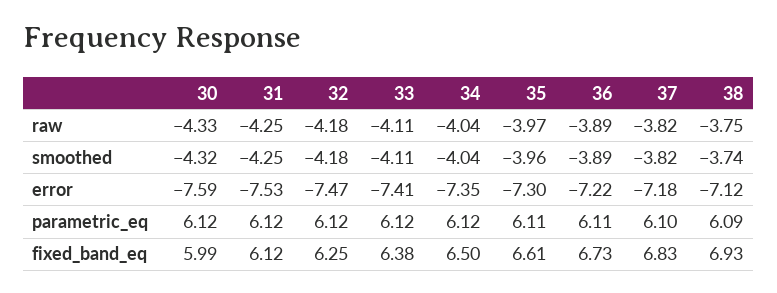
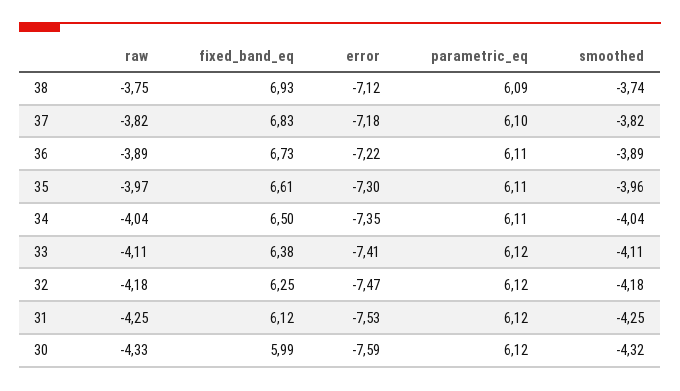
  {
    "30": {
      "raw": -4.33,
      "smoothed": -4.32,
      "error": -7.59,
      "parametric_eq": 6.12,
      "fixed_band_eq": 5.99
    },
    "31": {
      "raw": -4.25,
      "smoothed": -4.25,
      "error": -7.53,
      "parametric_eq": 6.12,
      "fixed_band_eq": 6.12
    },
    "32": {
      "raw": -4.18,
      "smoothed": -4.18,
      "error": -7.47,
      "parametric_eq": 6.12,
      "fixed_band_eq": 6.25
    },
    "33": {
      "raw": -4.11,
      "smoothed": -4.11,
      "error": -7.41,
      "parametric_eq": 6.12,
      "fixed_band_eq": 6.38
    },
    "34": {
      "raw": -4.04,
      "smoothed": -4.04,
      "error": -7.35,
-     "parametric_eq": 6.12,
+     "parametric_eq": 6.11,
      "fixed_band_eq": 6.5
    },
    "35": {
      "raw": -3.97,
      "smoothed": -3.96,
      "error": -7.3,
      "parametric_eq": 6.11,
      "fixed_band_eq": 6.61
    },
    "36": {
      "raw": -3.89,
      "smoothed": -3.89,
      "error": -7.22,
      "parametric_eq": 6.11,
      "fixed_band_eq": 6.73
    },
    "37": {
      "raw": -3.82,
      "smoothed": -3.82,
      "error": -7.18,
      "parametric_eq": 6.1,
      "fixed_band_eq": 6.83
    },
    "38": {
      "raw": -3.75,
      "smoothed": -3.74,
      "error": -7.12,
      "parametric_eq": 6.09,
      "fixed_band_eq": 6.93
    }
  }

